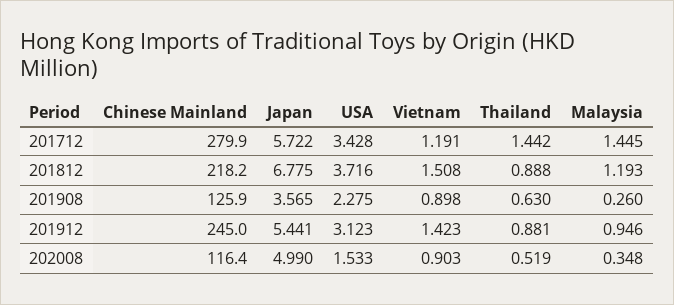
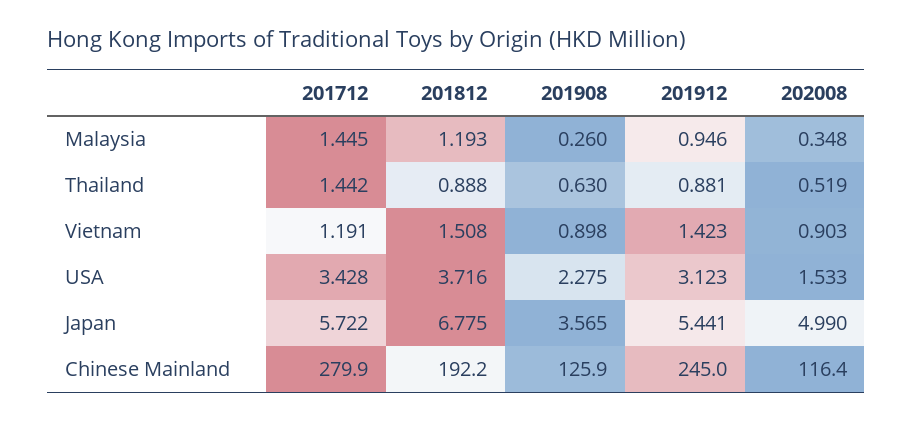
  {
    "Chinese Mainland": {
      "201712": 279.9,
-     "201812": 218.2,
+     "201812": 192.2,
      "201908": 125.9,
      "201912": 245,
      "202008": 116.4
    },
    "Japan": {
      "201712": 5.722,
      "201812": 6.775,
      "201908": 3.565,
      "201912": 5.441,
      "202008": 4.99
    },
    "USA": {
      "201712": 3.428,
      "201812": 3.716,
      "201908": 2.275,
      "201912": 3.123,
      "202008": 1.533
    },
    "Vietnam": {
      "201712": 1.191,
      "201812": 1.508,
      "201908": 0.898,
      "201912": 1.423,
      "202008": 0.903
    },
    "Thailand": {
      "201712": 1.442,
      "201812": 0.888,
      "201908": 0.63,
      "201912": 0.881,
      "202008": 0.519
    },
    "Malaysia": {
      "201712": 1.445,
      "201812": 1.193,
      "201908": 0.26,
      "201912": 0.946,
      "202008": 0.348
    }
  }

